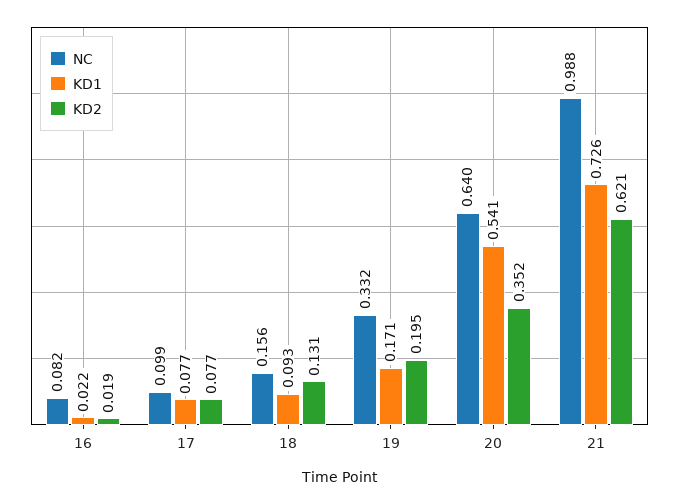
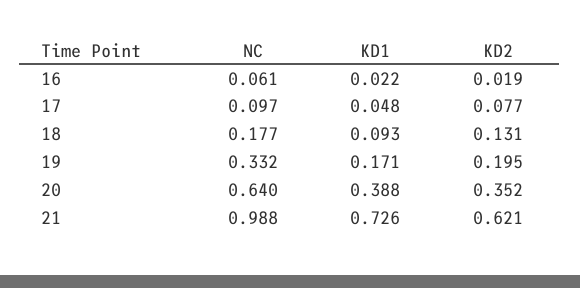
  {
    "NC": {
-     "16": 0.082,
+     "16": 0.061,
-     "17": 0.099,
+     "17": 0.097,
-     "18": 0.156,
+     "18": 0.177,
      "19": 0.332,
      "20": 0.64,
      "21": 0.988
    },
    "KD1": {
      "16": 0.022,
-     "17": 0.077,
+     "17": 0.048,
      "18": 0.093,
      "19": 0.171,
-     "20": 0.541,
+     "20": 0.388,
      "21": 0.726
    },
    "KD2": {
      "16": 0.019,
      "17": 0.077,
      "18": 0.131,
      "19": 0.195,
      "20": 0.352,
      "21": 0.621
    }
  }

